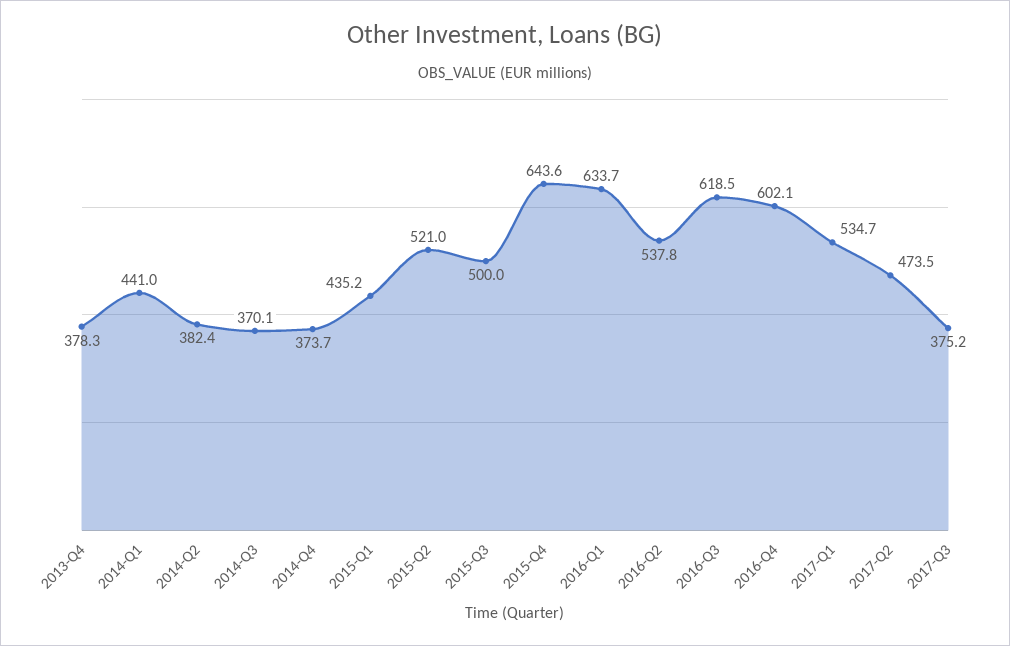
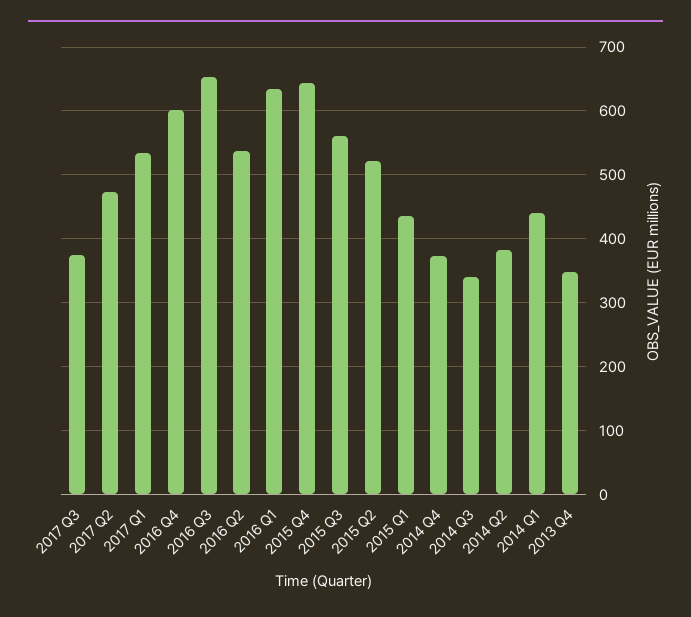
  {
-   "2013-Q4": 378.3,
+   "2013-Q4": 350,
    "2014-Q1": 441,
    "2014-Q2": 382.4,
-   "2014-Q3": 370.1,
+   "2014-Q3": 340,
    "2014-Q4": 373.7,
    "2015-Q1": 435.2,
    "2015-Q2": 521,
-   "2015-Q3": 500,
+   "2015-Q3": 560,
    "2015-Q4": 643.6,
    "2016-Q1": 633.7,
    "2016-Q2": 537.8,
-   "2016-Q3": 618.5,
+   "2016-Q3": 650,
    "2016-Q4": 602.1,
    "2017-Q1": 534.7,
    "2017-Q2": 473.5,
    "2017-Q3": 375.2
  }

